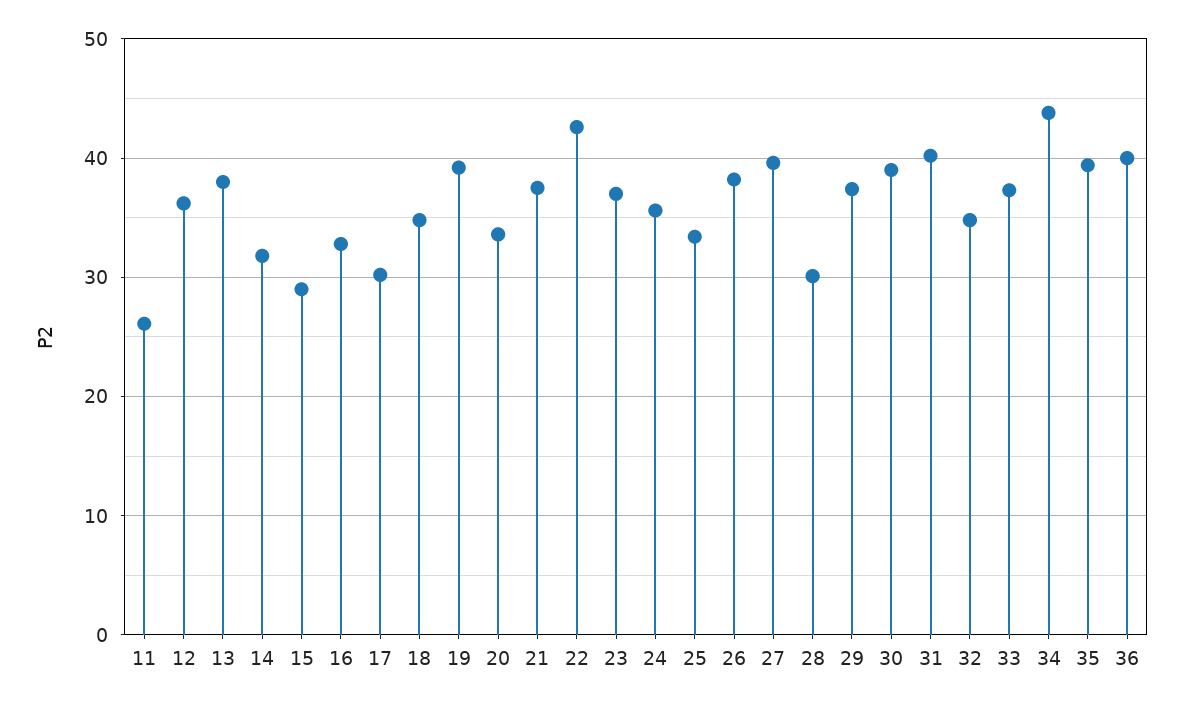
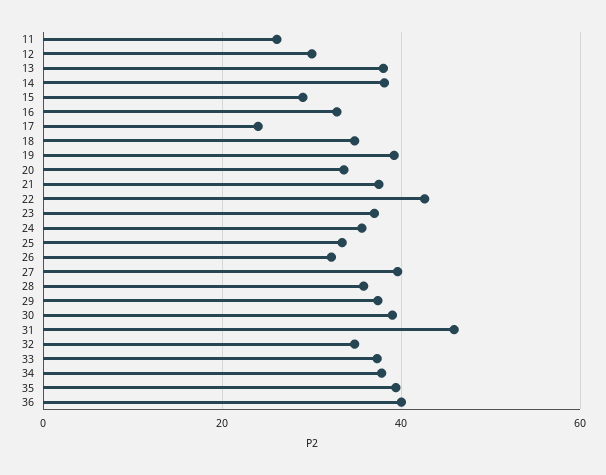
  {
    "11": 26,
-   "12": 36,
+   "12": 30,
    "13": 38,
-   "14": 32,
+   "14": 38,
    "15": 29,
    "16": 33,
-   "17": 30,
+   "17": 24,
    "18": 35,
    "19": 39,
    "20": 34,
    "21": 38,
    "22": 43,
    "23": 37,
    "24": 36,
    "25": 33,
-   "26": 38,
+   "26": 32,
    "27": 40,
-   "28": 30,
+   "28": 36,
    "29": 37,
    "30": 39,
-   "31": 40,
+   "31": 46,
    "32": 35,
    "33": 37,
-   "34": 44,
+   "34": 38,
    "35": 39,
    "36": 40
  }

